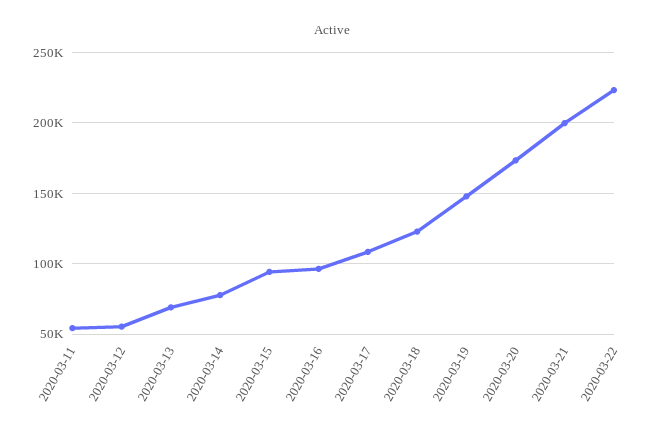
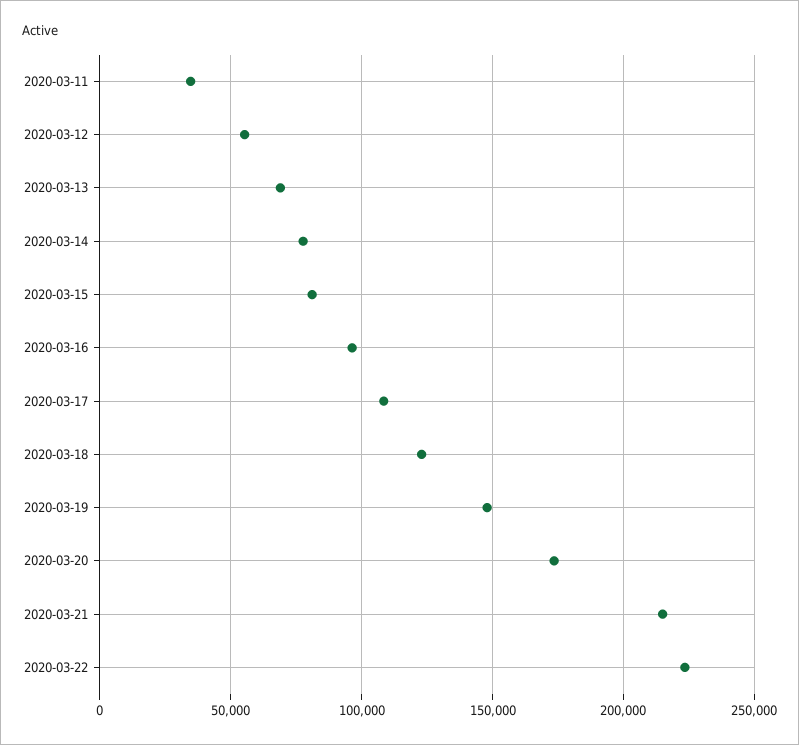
  {
-   "2020-03-11": 55000,
+   "2020-03-11": 35000,
    "2020-03-12": 55000,
    "2020-03-13": 70000,
    "2020-03-14": 80000,
-   "2020-03-15": 95000,
+   "2020-03-15": 80000,
    "2020-03-16": 95000,
    "2020-03-17": 110000,
    "2020-03-18": 125000,
    "2020-03-19": 150000,
    "2020-03-20": 175000,
-   "2020-03-21": 200000,
+   "2020-03-21": 215000,
    "2020-03-22": 225000
  }

